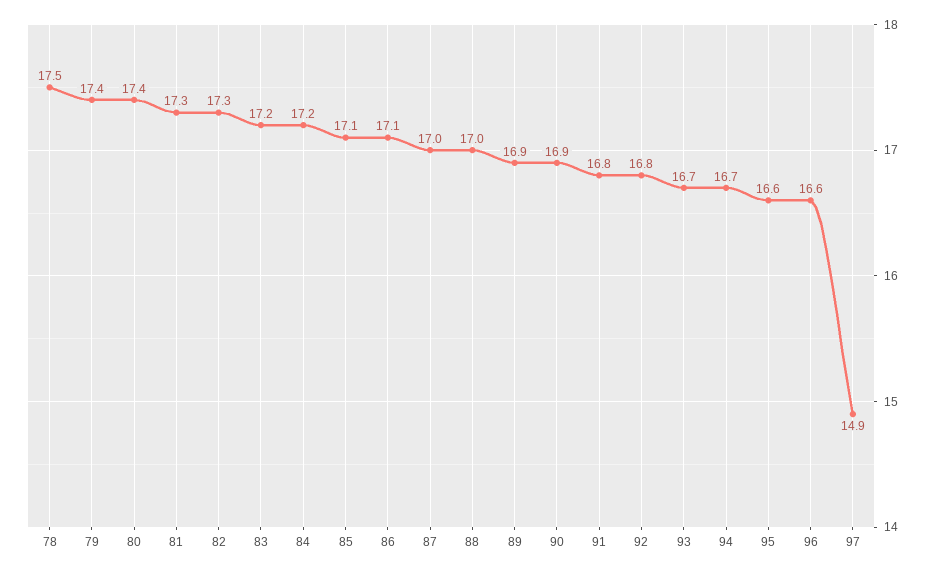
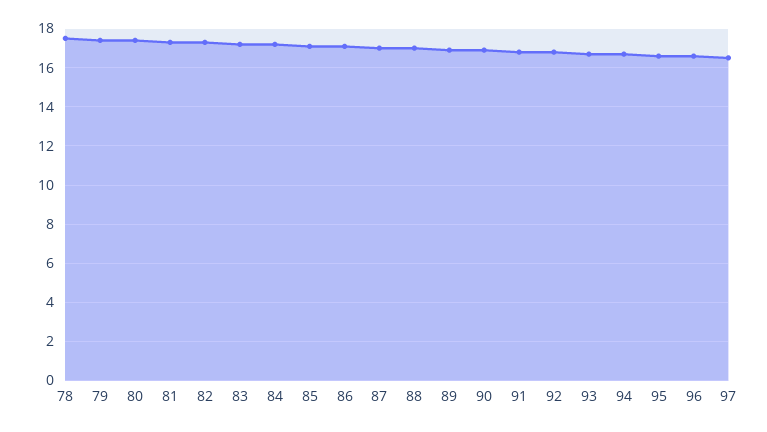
  {
    "78": 17.5,
    "79": 17.4,
    "80": 17.4,
    "81": 17.3,
    "82": 17.3,
    "83": 17.2,
    "84": 17.2,
    "85": 17.1,
    "86": 17.1,
    "87": 17,
    "88": 17,
    "89": 16.9,
    "90": 16.9,
    "91": 16.8,
    "92": 16.8,
    "93": 16.7,
    "94": 16.7,
    "95": 16.6,
    "96": 16.6,
-   "97": 14.9
+   "97": 16.5
  }

